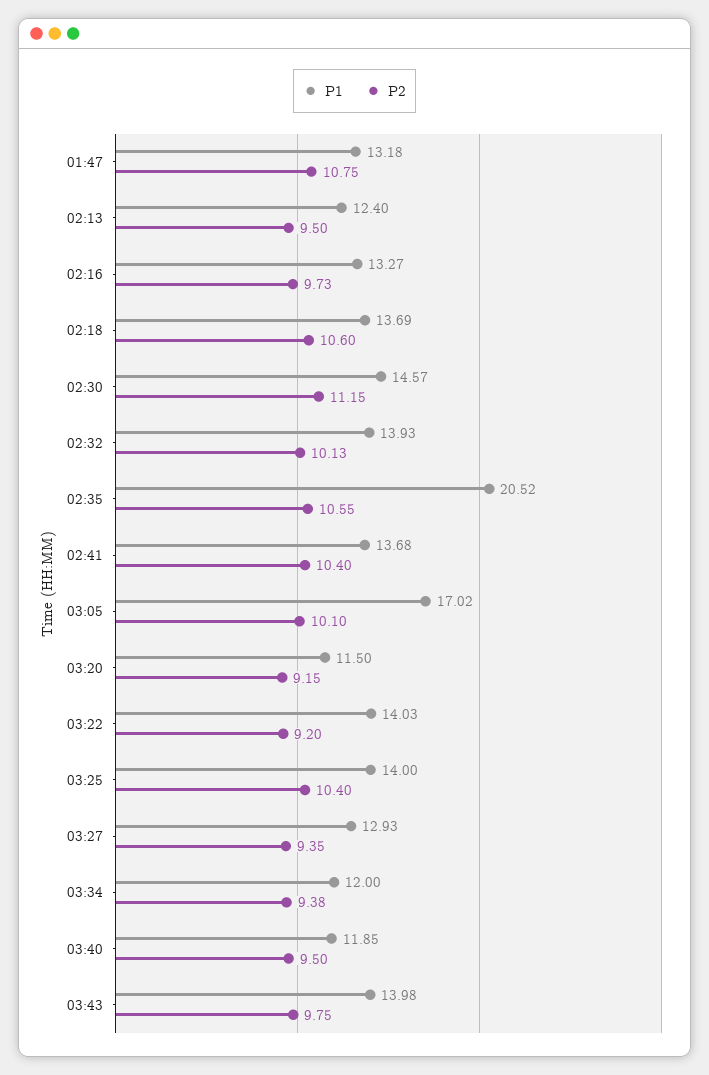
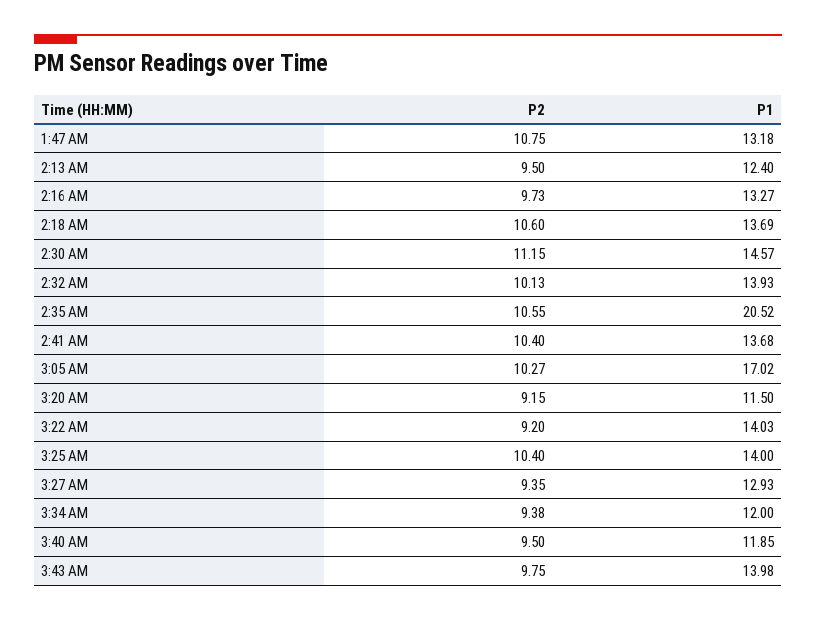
  {
    "P1": {
      "01:47": 13.18,
      "02:13": 12.4,
      "02:16": 13.27,
      "02:18": 13.69,
      "02:30": 14.57,
      "02:32": 13.93,
      "02:35": 20.52,
      "02:41": 13.68,
      "03:05": 17.02,
      "03:20": 11.5,
      "03:22": 14.03,
      "03:25": 14,
      "03:27": 12.93,
      "03:34": 12,
      "03:40": 11.85,
      "03:43": 13.98
    },
    "P2": {
      "01:47": 10.75,
      "02:13": 9.5,
      "02:16": 9.73,
      "02:18": 10.6,
      "02:30": 11.15,
      "02:32": 10.13,
      "02:35": 10.55,
      "02:41": 10.4,
-     "03:05": 10.1,
+     "03:05": 10.27,
      "03:20": 9.15,
      "03:22": 9.2,
      "03:25": 10.4,
      "03:27": 9.35,
      "03:34": 9.38,
      "03:40": 9.5,
      "03:43": 9.75
    }
  }

